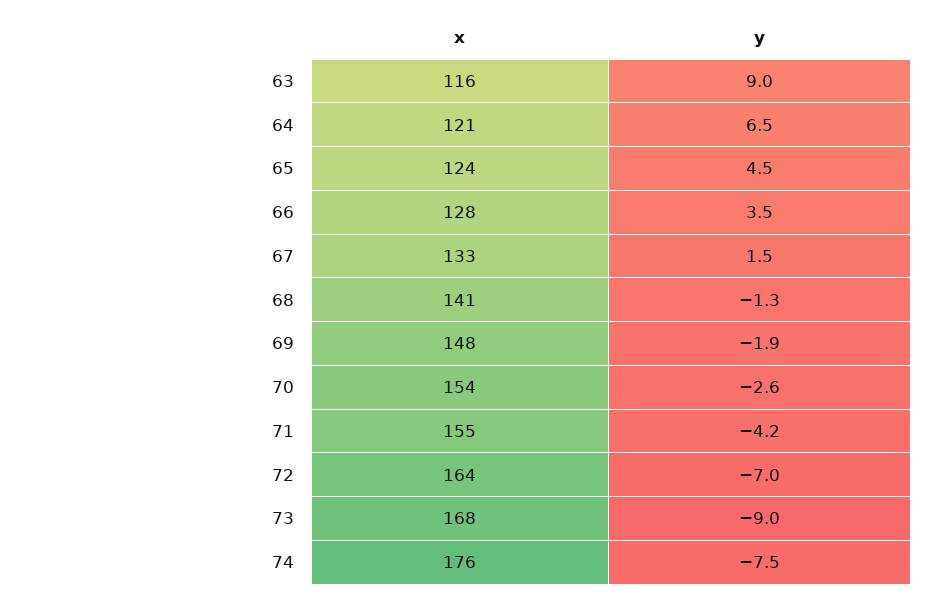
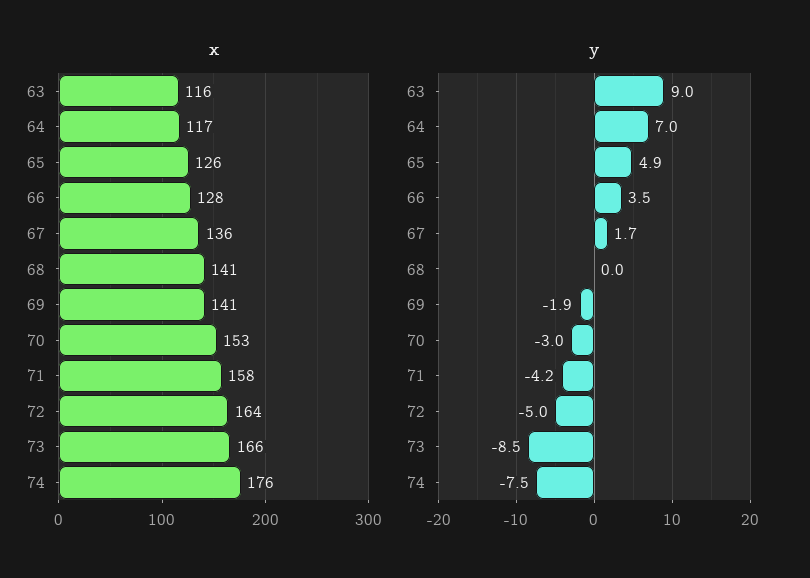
  {
    "x": {
      "63": 116,
-     "64": 121,
+     "64": 117,
-     "65": 124,
+     "65": 126,
      "66": 128,
-     "67": 133,
+     "67": 136,
      "68": 141,
-     "69": 148,
+     "69": 141,
-     "70": 154,
+     "70": 153,
-     "71": 155,
+     "71": 158,
      "72": 164,
-     "73": 168,
+     "73": 166,
      "74": 176
    },
    "y": {
      "63": 9,
-     "64": 6.5,
+     "64": 7,
-     "65": 4.5,
+     "65": 4.9,
      "66": 3.5,
-     "67": 1.5,
+     "67": 1.7,
-     "68": -1.3,
+     "68": 0,
      "69": -1.9,
-     "70": -2.6,
+     "70": -3,
      "71": -4.2,
-     "72": -7,
+     "72": -5,
-     "73": -9,
+     "73": -8.5,
      "74": -7.5
    }
  }

